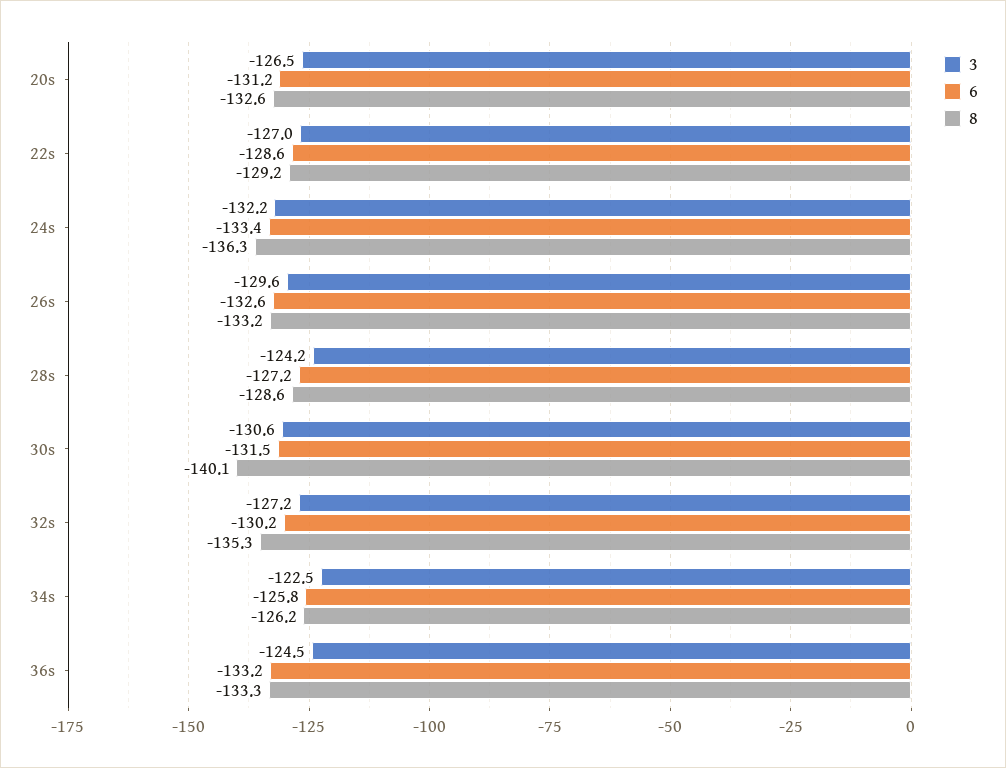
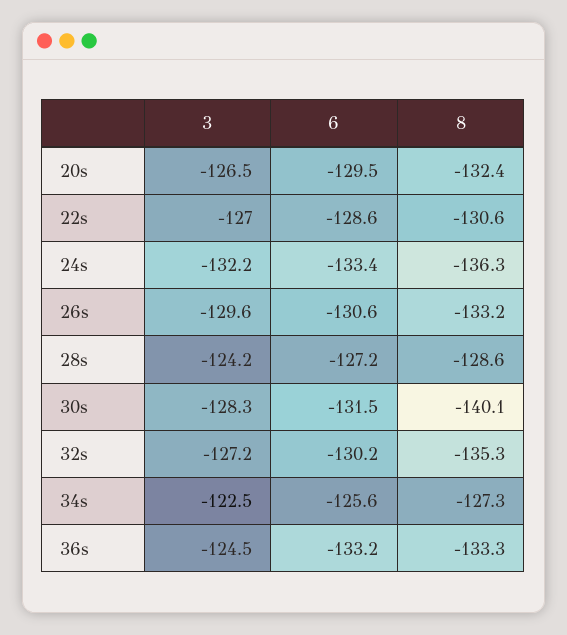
  {
    "3": {
      "20s": -126.5,
      "22s": -127,
      "24s": -132.2,
      "26s": -129.6,
      "28s": -124.2,
-     "30s": -130.6,
+     "30s": -128.3,
      "32s": -127.2,
      "34s": -122.5,
      "36s": -124.5
    },
    "6": {
-     "20s": -131.2,
+     "20s": -129.5,
      "22s": -128.6,
      "24s": -133.4,
-     "26s": -132.6,
+     "26s": -130.6,
      "28s": -127.2,
      "30s": -131.5,
      "32s": -130.2,
-     "34s": -125.8,
+     "34s": -125.6,
      "36s": -133.2
    },
    "8": {
-     "20s": -132.6,
+     "20s": -132.4,
-     "22s": -129.2,
+     "22s": -130.6,
      "24s": -136.3,
      "26s": -133.2,
      "28s": -128.6,
      "30s": -140.1,
      "32s": -135.3,
-     "34s": -126.2,
+     "34s": -127.3,
      "36s": -133.3
    }
  }

